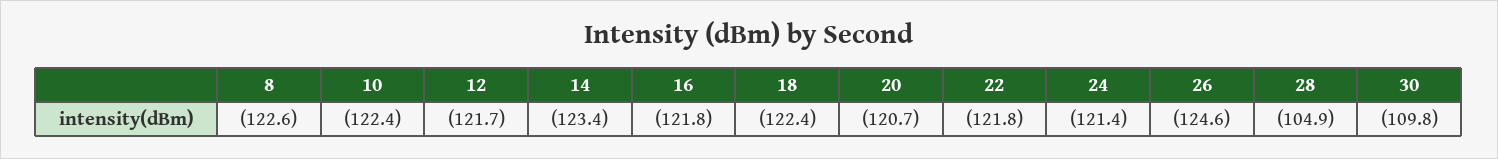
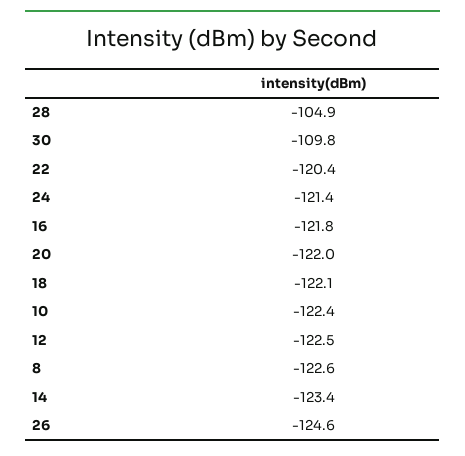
  {
    "8": -122.6,
    "10": -122.4,
-   "12": -121.7,
+   "12": -122.5,
    "14": -123.4,
    "16": -121.8,
-   "18": -122.4,
+   "18": -122.1,
-   "20": -120.7,
+   "20": -122,
-   "22": -121.8,
+   "22": -120.4,
    "24": -121.4,
    "26": -124.6,
    "28": -104.9,
    "30": -109.8
  }

